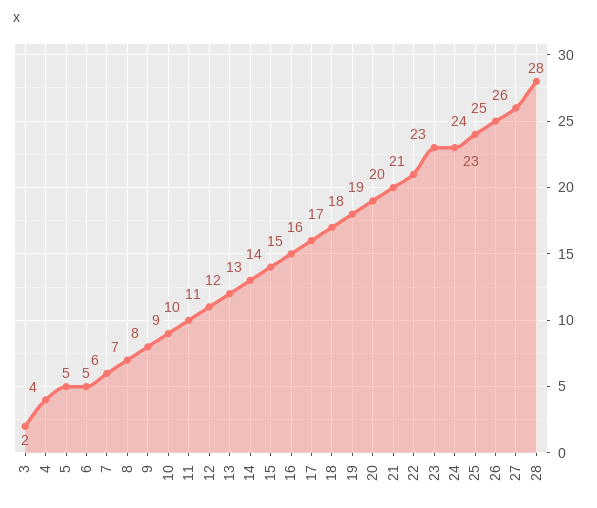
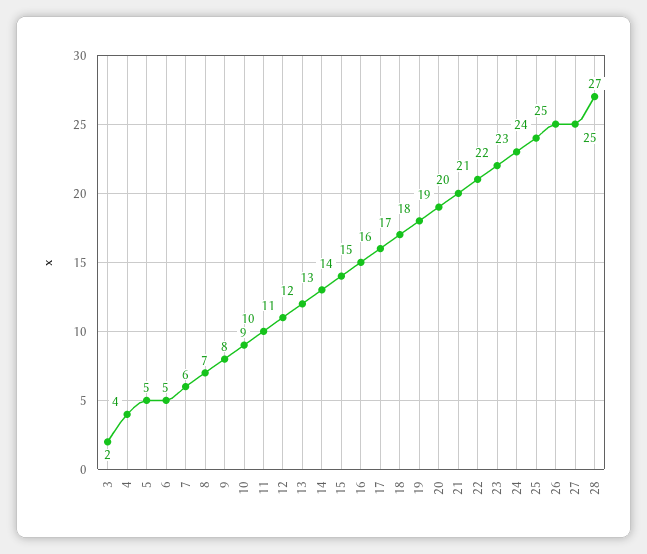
  {
    "3": 2,
    "4": 4,
    "5": 5,
    "6": 5,
    "7": 6,
    "8": 7,
    "9": 8,
    "10": 9,
    "11": 10,
    "12": 11,
    "13": 12,
    "14": 13,
    "15": 14,
    "16": 15,
    "17": 16,
    "18": 17,
    "19": 18,
    "20": 19,
    "21": 20,
    "22": 21,
-   "23": 23,
+   "23": 22,
    "24": 23,
    "25": 24,
    "26": 25,
-   "27": 26,
+   "27": 25,
-   "28": 28
+   "28": 27
  }

